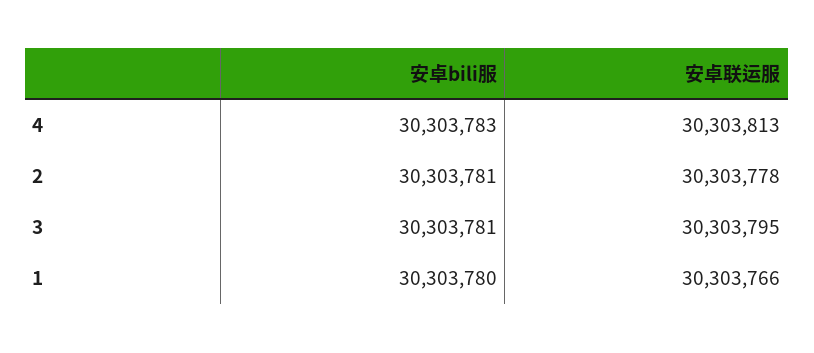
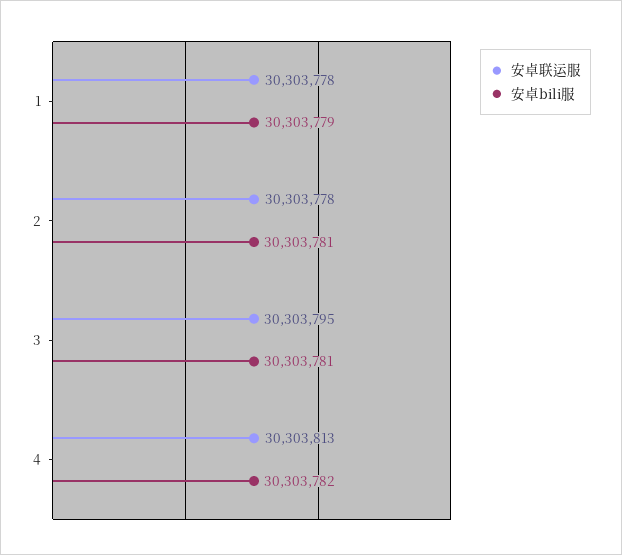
  {
    "安卓bili服": {
-     "4": 30303783,
+     "4": 30303782,
      "2": 30303781,
      "3": 30303781,
-     "1": 30303780
+     "1": 30303779
    },
    "安卓联运服": {
      "4": 30303813,
      "2": 30303778,
      "3": 30303795,
-     "1": 30303766
+     "1": 30303778
    }
  }

